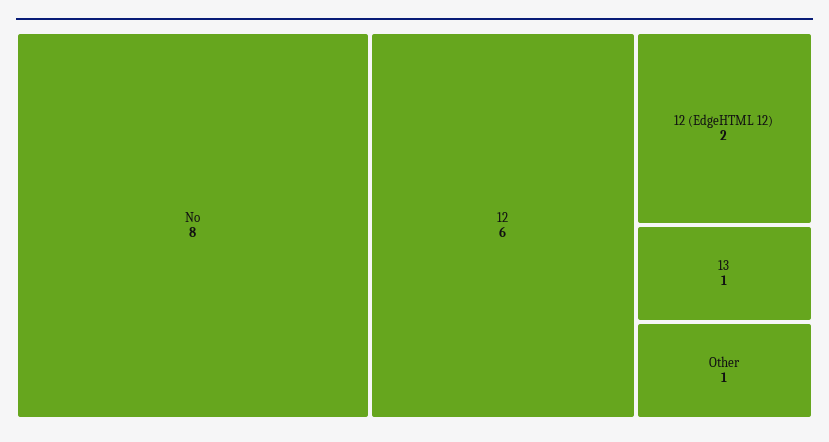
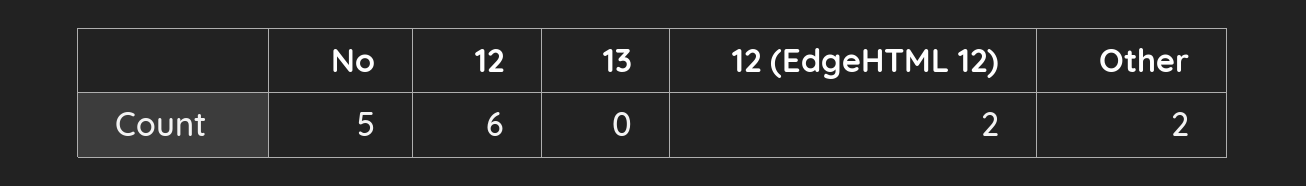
  {
-   "No": 8,
+   "No": 5,
    "12": 6,
    "12 (EdgeHTML 12)": 2,
-   "13": 1,
+   "13": 0,
-   "Other": 1
+   "Other": 2
  }

